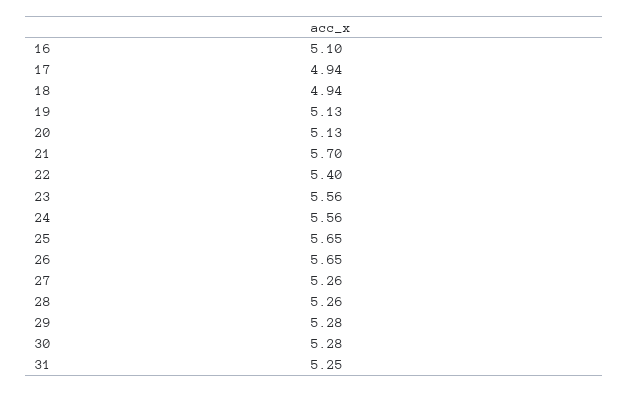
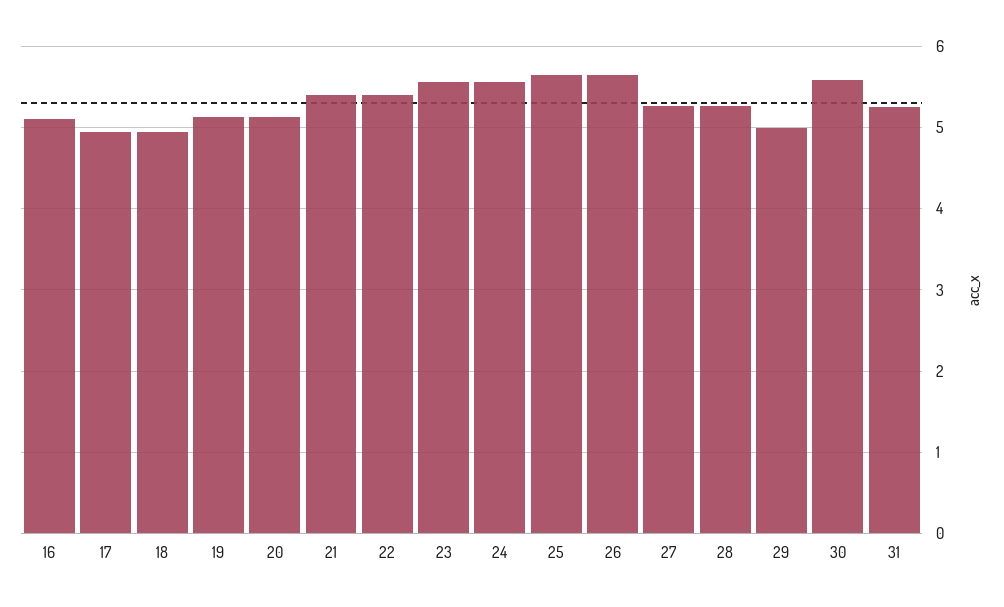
  {
    "16": 5.1,
    "17": 4.94,
    "18": 4.94,
    "19": 5.13,
    "20": 5.13,
-   "21": 5.7,
+   "21": 5.4,
    "22": 5.4,
    "23": 5.56,
    "24": 5.56,
    "25": 5.65,
    "26": 5.65,
    "27": 5.26,
    "28": 5.26,
-   "29": 5.28,
+   "29": 5,
-   "30": 5.28,
+   "30": 5.6,
    "31": 5.25
  }

